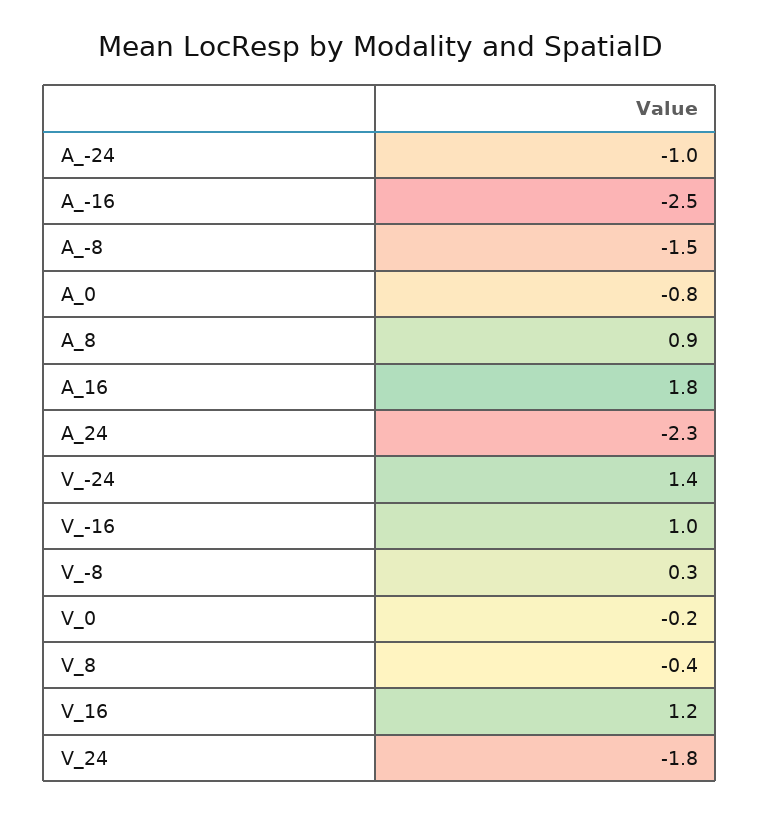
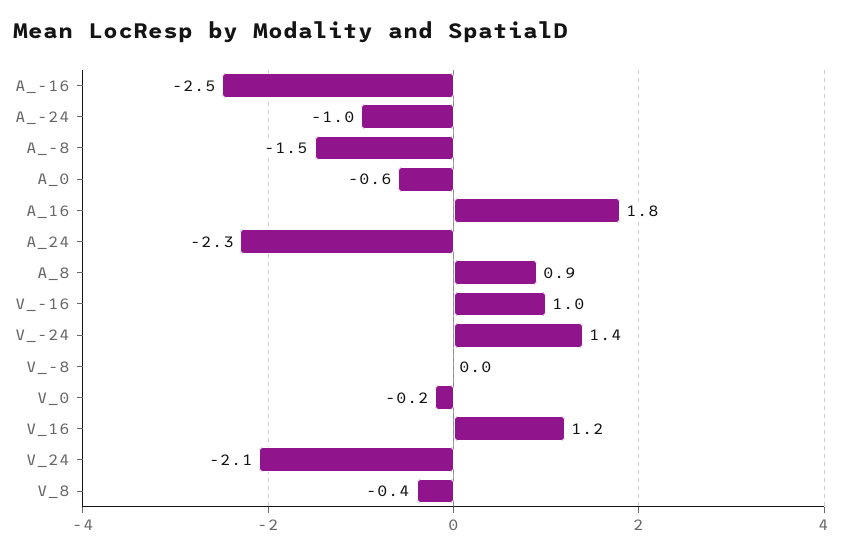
  {
    "A_-24": -1,
    "A_-16": -2.5,
    "A_-8": -1.5,
-   "A_0": -0.8,
+   "A_0": -0.6,
    "A_8": 0.9,
    "A_16": 1.8,
    "A_24": -2.3,
    "V_-24": 1.4,
    "V_-16": 1,
-   "V_-8": 0.3,
+   "V_-8": 0,
    "V_0": -0.2,
    "V_8": -0.4,
    "V_16": 1.2,
-   "V_24": -1.8
+   "V_24": -2.1
  }

